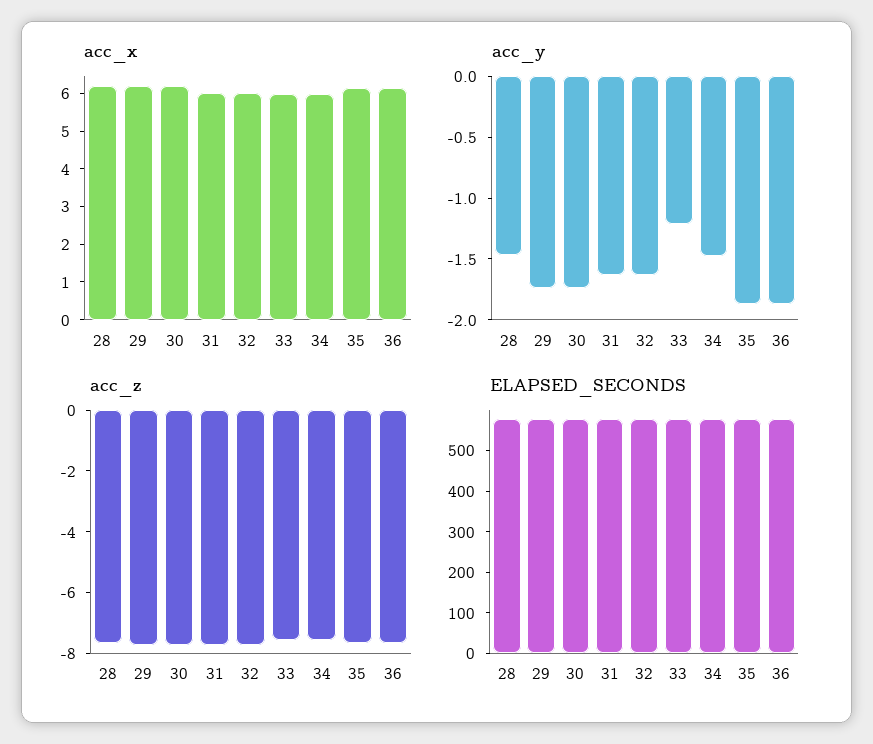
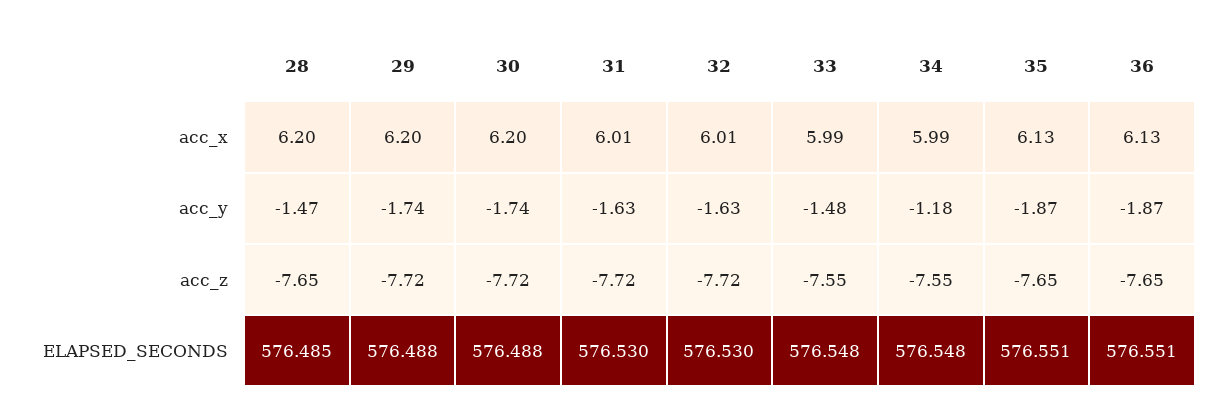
  {
    "acc_x": {
      "28": 6.2,
      "29": 6.2,
      "30": 6.2,
      "31": 6.01,
      "32": 6.01,
      "33": 5.99,
      "34": 5.99,
      "35": 6.13,
      "36": 6.13
    },
    "acc_y": {
      "28": -1.47,
      "29": -1.74,
      "30": -1.74,
      "31": -1.63,
      "32": -1.63,
-     "33": -1.2,
+     "33": -1.48,
-     "34": -1.5,
+     "34": -1.18,
      "35": -1.87,
      "36": -1.87
    },
    "acc_z": {
      "28": -7.65,
      "29": -7.72,
      "30": -7.72,
      "31": -7.72,
      "32": -7.72,
      "33": -7.55,
      "34": -7.55,
      "35": -7.65,
      "36": -7.65
    },
    "ELAPSED_SECONDS": {
      "28": 576.485,
      "29": 576.488,
      "30": 576.488,
      "31": 576.53,
      "32": 576.53,
      "33": 576.548,
      "34": 576.548,
      "35": 576.551,
      "36": 576.551
    }
  }

